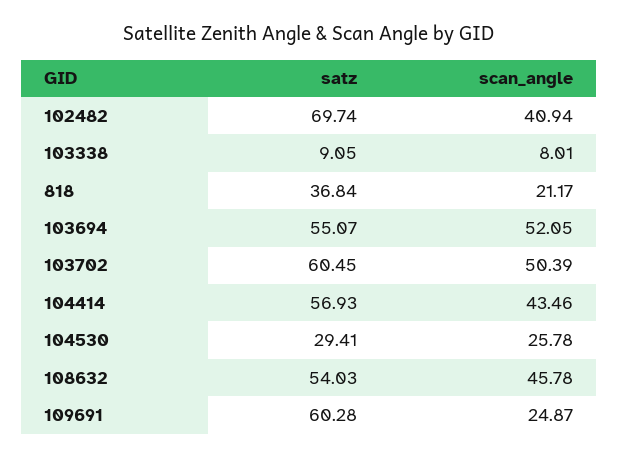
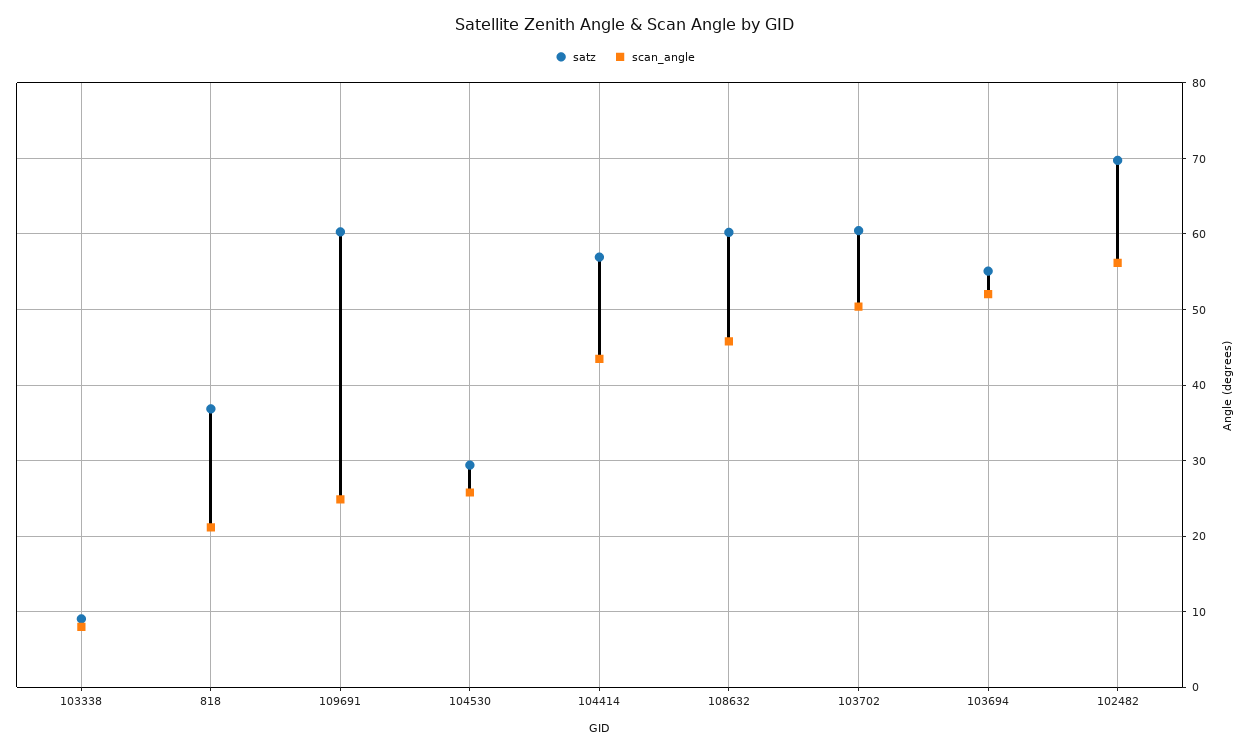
  {
    "satz": {
      "102482": 69.74,
      "103338": 9.05,
      "818": 36.84,
      "103694": 55.07,
      "103702": 60.45,
      "104414": 56.93,
      "104530": 29.41,
-     "108632": 54.03,
+     "108632": 60,
      "109691": 60.28
    },
    "scan_angle": {
-     "102482": 40.94,
+     "102482": 56,
      "103338": 8.01,
      "818": 21.17,
      "103694": 52.05,
      "103702": 50.39,
      "104414": 43.46,
      "104530": 25.78,
      "108632": 45.78,
      "109691": 24.87
    }
  }

